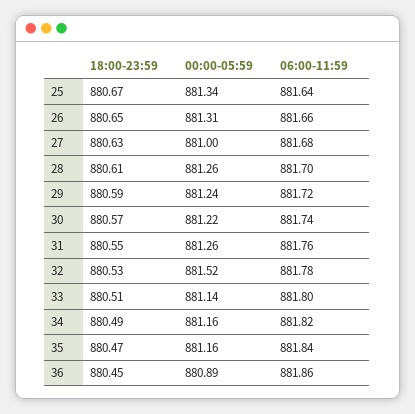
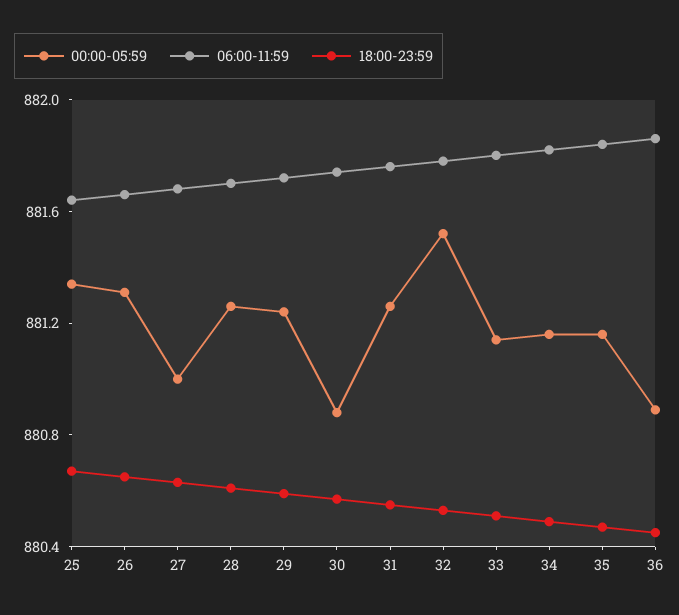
  {
    "18:00-23:59": {
      "25": 880.67,
      "26": 880.65,
      "27": 880.63,
      "28": 880.61,
      "29": 880.59,
      "30": 880.57,
      "31": 880.55,
      "32": 880.53,
      "33": 880.51,
      "34": 880.49,
      "35": 880.47,
      "36": 880.45
    },
    "00:00-05:59": {
      "25": 881.34,
      "26": 881.31,
      "27": 881,
      "28": 881.26,
      "29": 881.24,
-     "30": 881.22,
+     "30": 880.9,
      "31": 881.26,
      "32": 881.52,
      "33": 881.14,
      "34": 881.16,
      "35": 881.16,
      "36": 880.89
    },
    "06:00-11:59": {
      "25": 881.64,
      "26": 881.66,
      "27": 881.68,
      "28": 881.7,
      "29": 881.72,
      "30": 881.74,
      "31": 881.76,
      "32": 881.78,
      "33": 881.8,
      "34": 881.82,
      "35": 881.84,
      "36": 881.86
    }
  }

